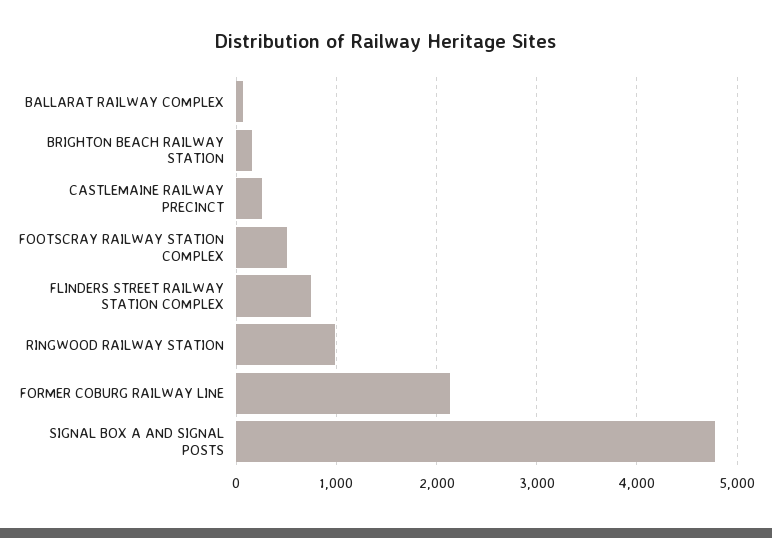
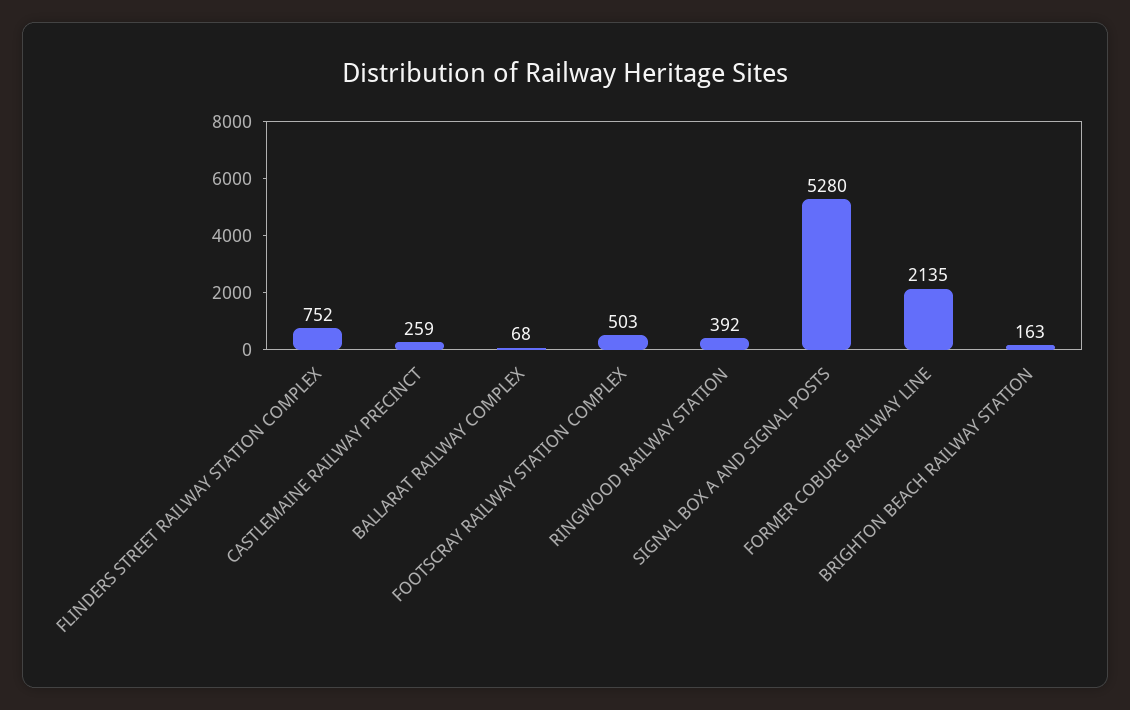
  {
    "BALLARAT RAILWAY COMPLEX": 68,
    "BRIGHTON BEACH RAILWAY STATION": 163,
    "CASTLEMAINE RAILWAY PRECINCT": 259,
    "FOOTSCRAY RAILWAY STATION COMPLEX": 503,
    "FLINDERS STREET RAILWAY STATION COMPLEX": 752,
-   "RINGWOOD RAILWAY STATION": 1000,
+   "RINGWOOD RAILWAY STATION": 392,
    "FORMER COBURG RAILWAY LINE": 2135,
-   "SIGNAL BOX A AND SIGNAL POSTS": 4800
+   "SIGNAL BOX A AND SIGNAL POSTS": 5280
  }

